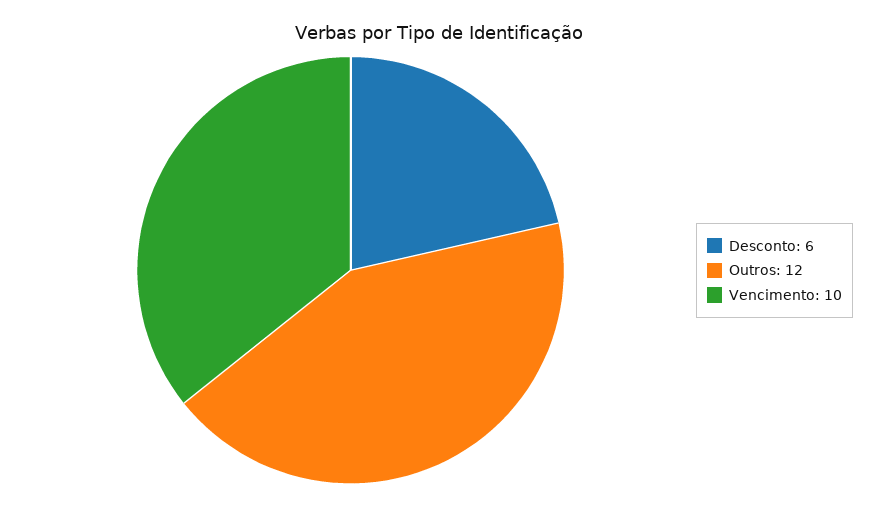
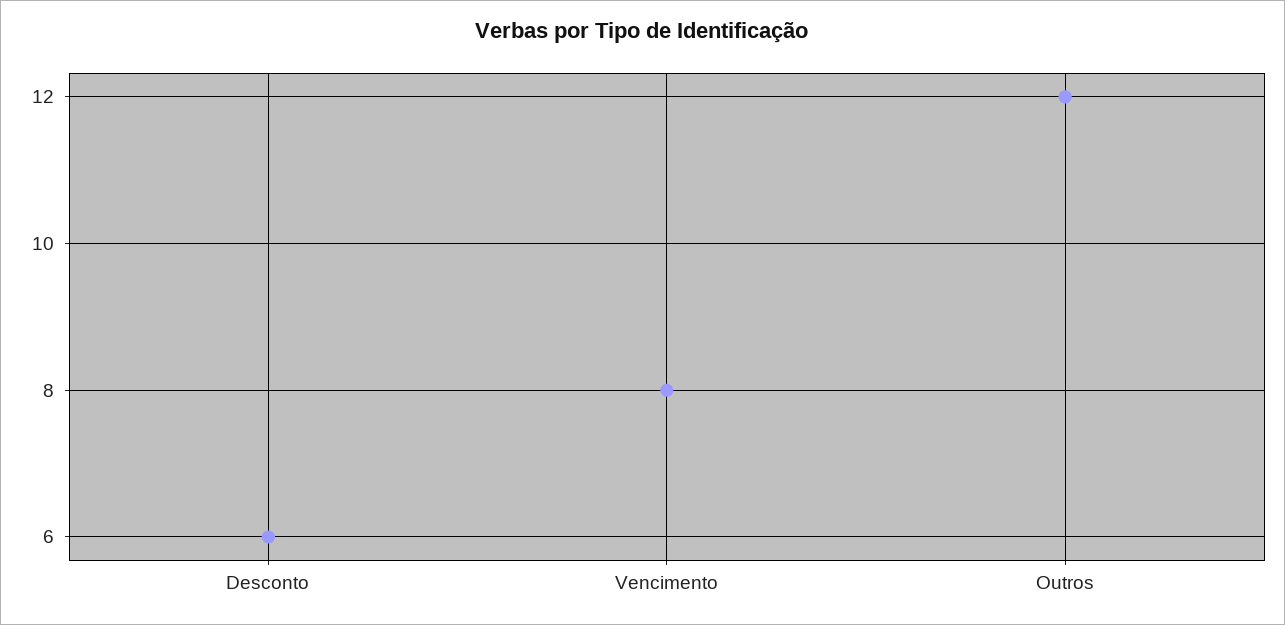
  {
    "Desconto": 6,
    "Outros": 12,
-   "Vencimento": 10
+   "Vencimento": 8
  }

